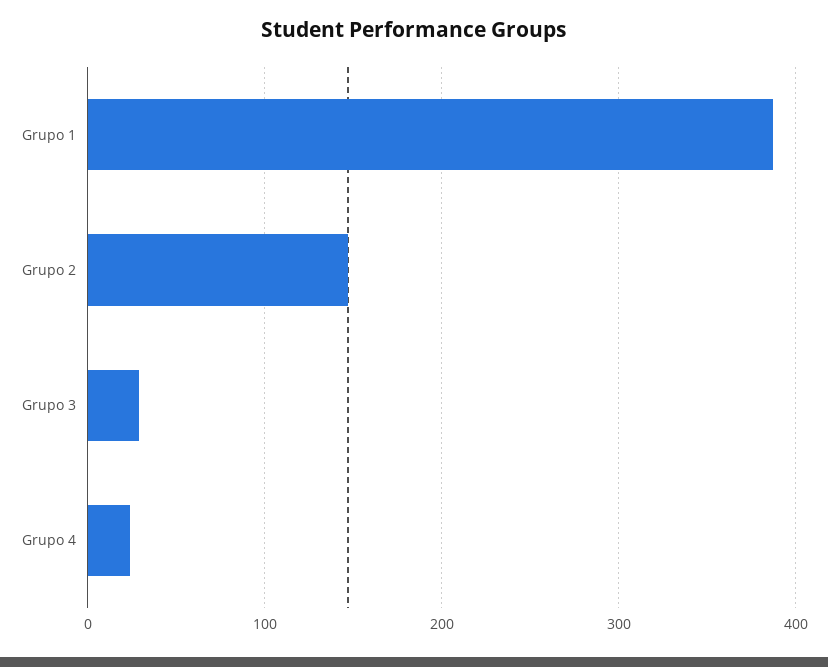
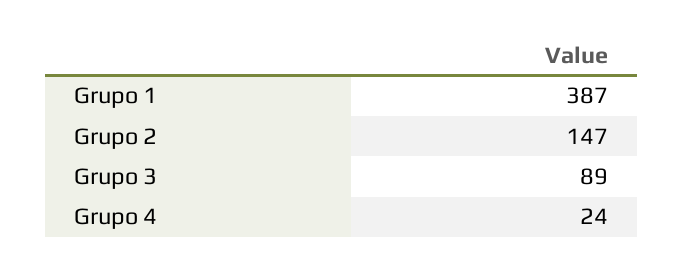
  {
    "Grupo 1": 387,
    "Grupo 2": 147,
-   "Grupo 3": 30,
+   "Grupo 3": 89,
    "Grupo 4": 24
  }

